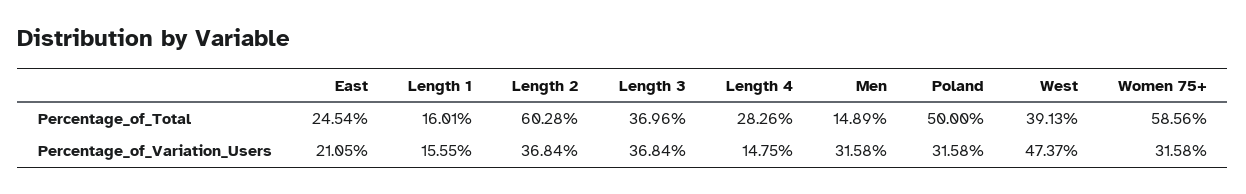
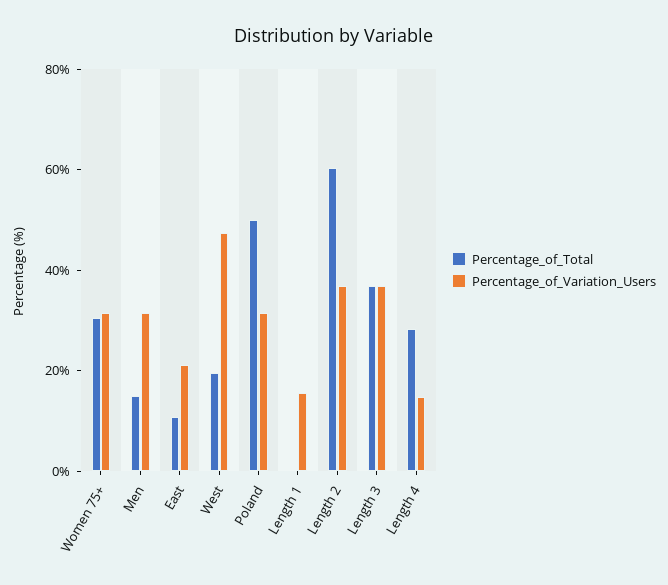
  {
    "Percentage_of_Total": {
-     "East": 24.54,
+     "East": 10,
-     "Length 1": 16.01,
+     "Length 1": 0,
      "Length 2": 60.28,
      "Length 3": 36.96,
      "Length 4": 28.26,
      "Men": 14.89,
      "Poland": 50,
-     "West": 39.13,
+     "West": 20,
-     "Women 75+": 58.56
+     "Women 75+": 30
    },
    "Percentage_of_Variation_Users": {
      "East": 21.05,
      "Length 1": 15.55,
      "Length 2": 36.84,
      "Length 3": 36.84,
      "Length 4": 14.75,
      "Men": 31.58,
      "Poland": 31.58,
      "West": 47.37,
      "Women 75+": 31.58
    }
  }

